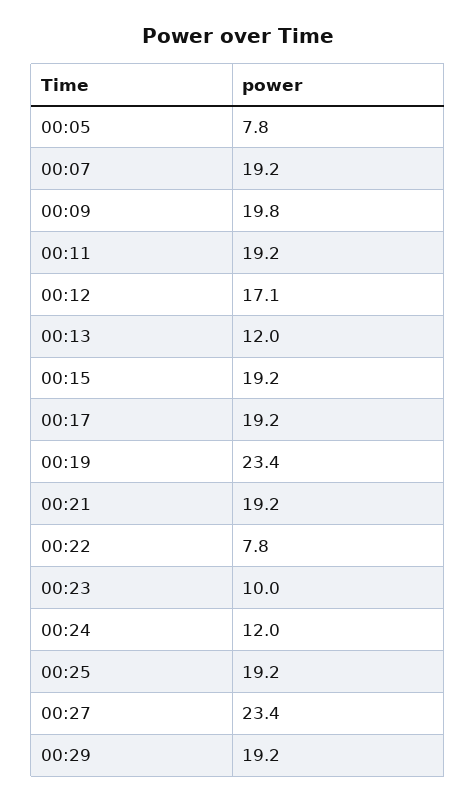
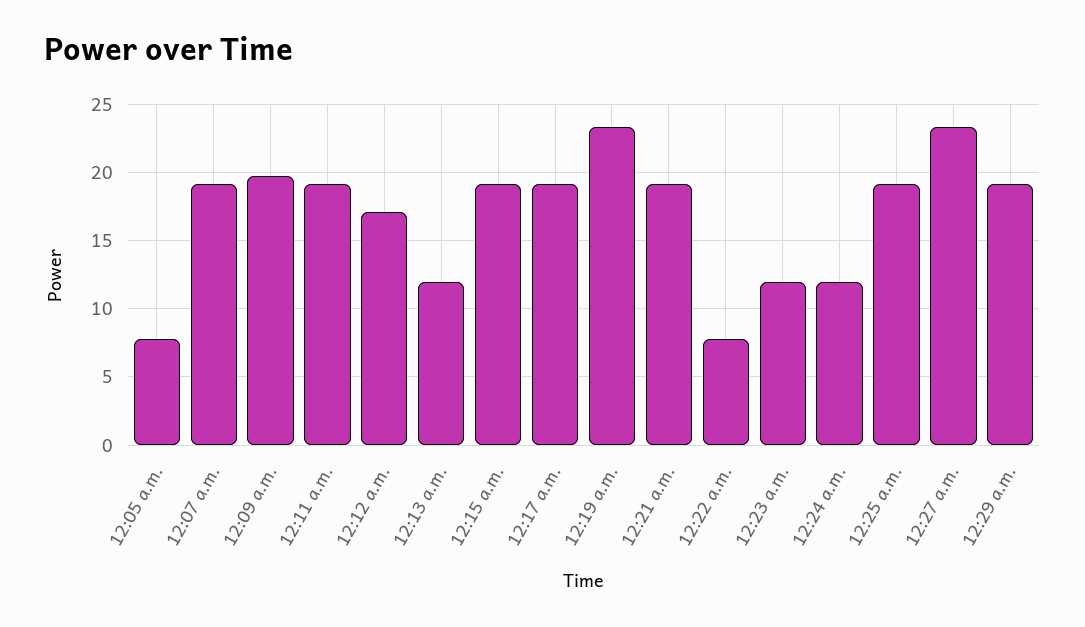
  {
    "00:05": 7.8,
    "00:07": 19.2,
    "00:09": 19.8,
    "00:11": 19.2,
    "00:12": 17.1,
    "00:13": 12,
    "00:15": 19.2,
    "00:17": 19.2,
    "00:19": 23.4,
    "00:21": 19.2,
    "00:22": 7.8,
-   "00:23": 10,
+   "00:23": 12,
    "00:24": 12,
    "00:25": 19.2,
    "00:27": 23.4,
    "00:29": 19.2
  }

